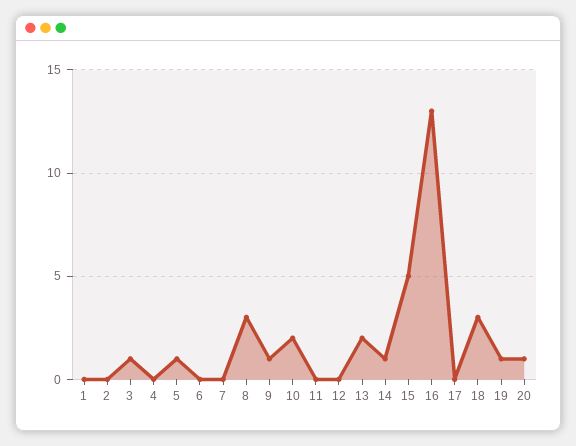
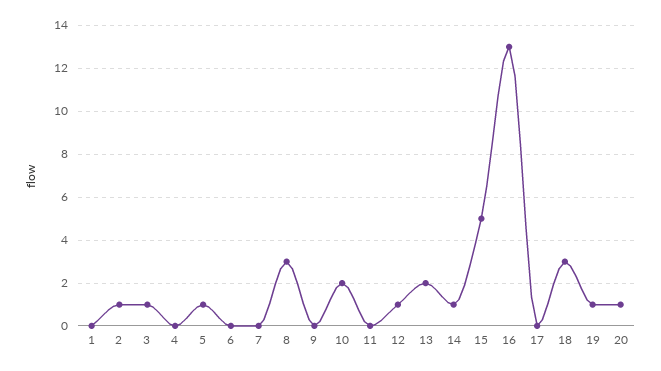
  {
    "1": 0,
-   "2": 0,
+   "2": 1,
    "3": 1,
    "4": 0,
    "5": 1,
    "6": 0,
    "7": 0,
    "8": 3,
-   "9": 1,
+   "9": 0,
    "10": 2,
    "11": 0,
-   "12": 0,
+   "12": 1,
    "13": 2,
    "14": 1,
    "15": 5,
    "16": 13,
    "17": 0,
    "18": 3,
    "19": 1,
    "20": 1
  }

